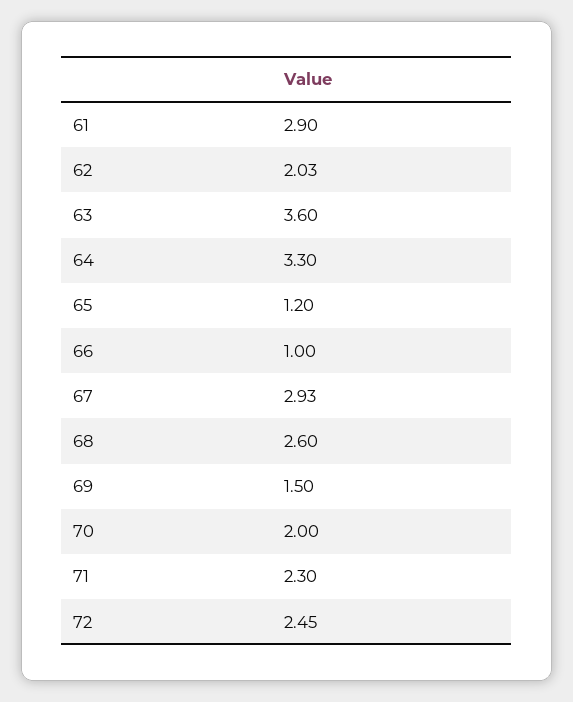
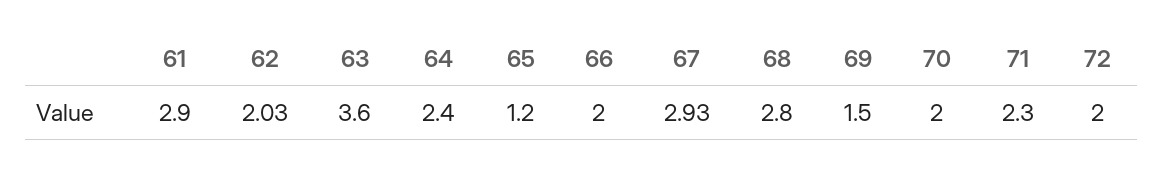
  {
    "61": 2.9,
    "62": 2.03,
    "63": 3.6,
-   "64": 3.3,
+   "64": 2.4,
    "65": 1.2,
-   "66": 1,
+   "66": 2,
    "67": 2.93,
-   "68": 2.6,
+   "68": 2.8,
    "69": 1.5,
    "70": 2,
    "71": 2.3,
-   "72": 2.45
+   "72": 2
  }

